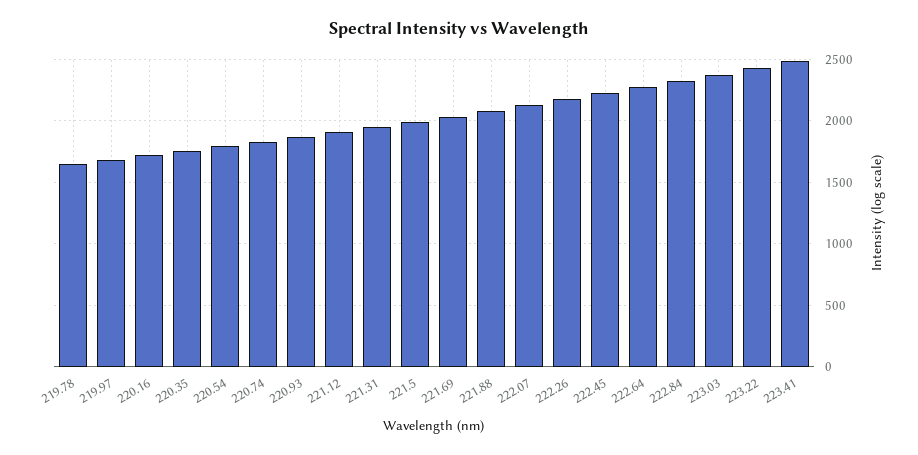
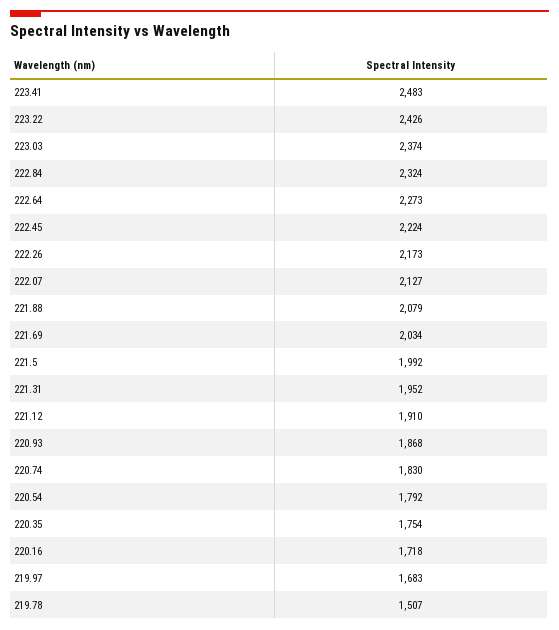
  {
-   "219.78": 1650,
+   "219.78": 1507,
    "219.97": 1683,
    "220.16": 1718,
    "220.35": 1754,
    "220.54": 1792,
    "220.74": 1830,
    "220.93": 1868,
    "221.12": 1910,
    "221.31": 1952,
    "221.5": 1992,
    "221.69": 2034,
    "221.88": 2079,
    "222.07": 2127,
    "222.26": 2173,
    "222.45": 2224,
    "222.64": 2273,
    "222.84": 2324,
    "223.03": 2374,
    "223.22": 2426,
    "223.41": 2483
  }

